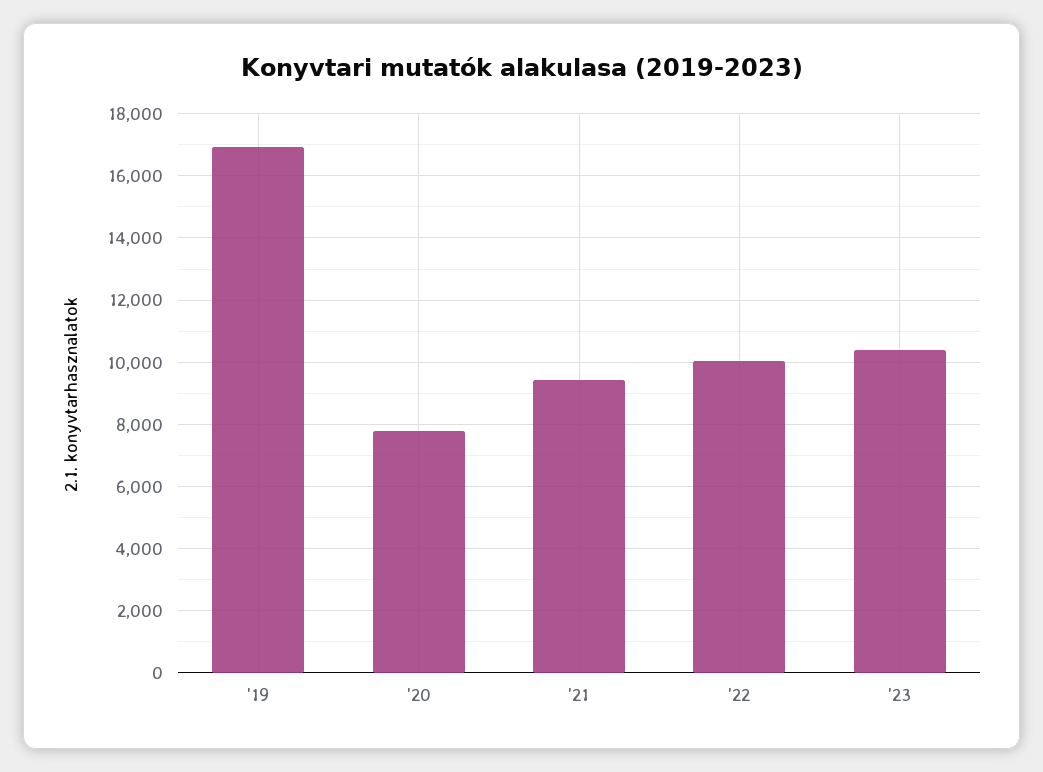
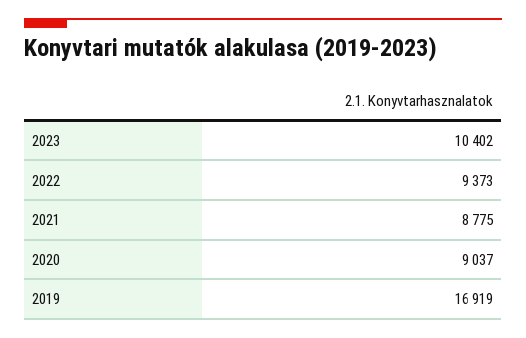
  {
    "'19": 16919,
-   "'20": 7800,
+   "'20": 9037,
-   "'21": 9400,
+   "'21": 8775,
-   "'22": 10000,
+   "'22": 9373,
    "'23": 10402
  }

